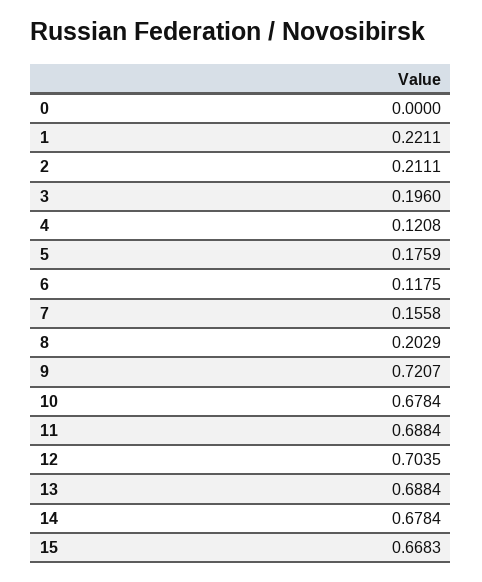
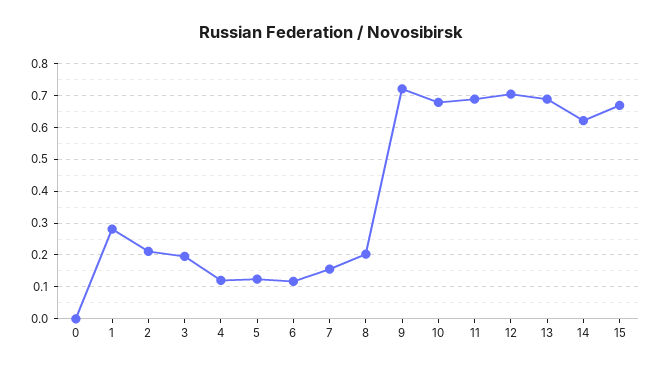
  {
    "0": 0,
-   "1": 0.2211,
+   "1": 0.28,
    "2": 0.2111,
    "3": 0.196,
    "4": 0.1208,
-   "5": 0.1759,
+   "5": 0.12,
    "6": 0.1175,
    "7": 0.1558,
    "8": 0.2029,
    "9": 0.7207,
    "10": 0.6784,
    "11": 0.6884,
    "12": 0.7035,
    "13": 0.6884,
-   "14": 0.6784,
+   "14": 0.62,
    "15": 0.6683
  }

